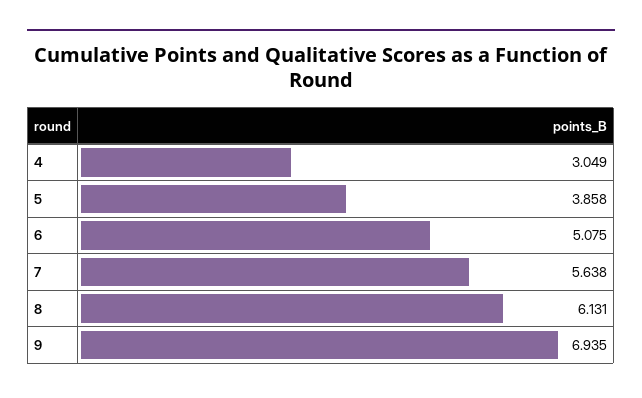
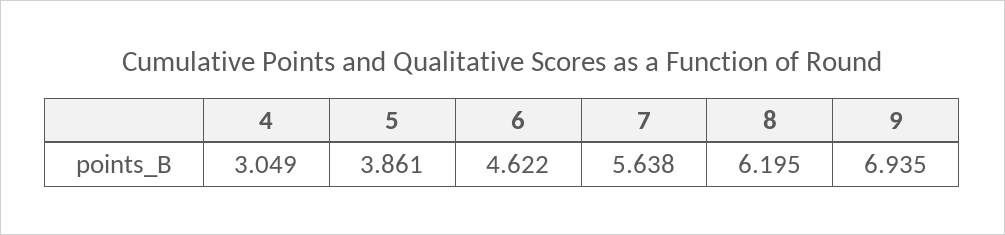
  {
    "4": 3.049,
-   "5": 3.858,
+   "5": 3.861,
-   "6": 5.075,
+   "6": 4.622,
    "7": 5.638,
-   "8": 6.131,
+   "8": 6.195,
    "9": 6.935
  }

